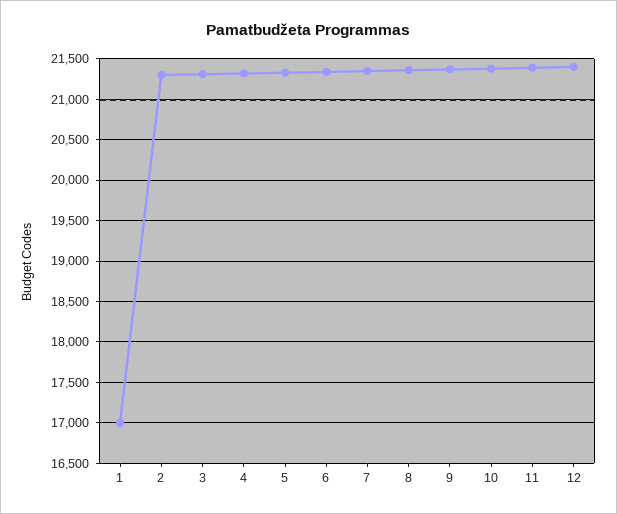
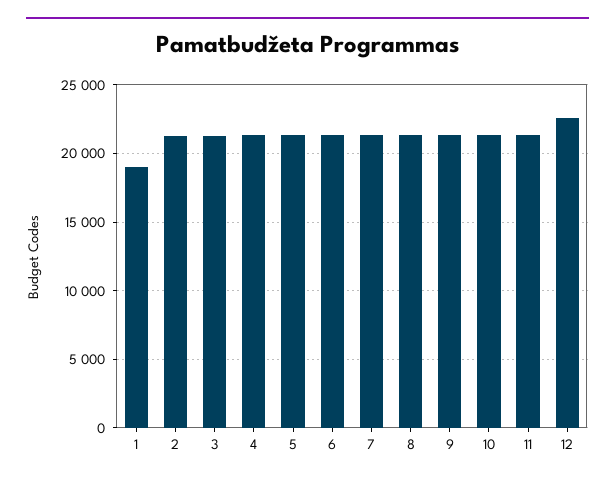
  {
-   "1": 17000,
+   "1": 19000,
    "2": 21300,
    "3": 21300,
    "4": 21300,
    "5": 21300,
    "6": 21300,
    "7": 21400,
    "8": 21400,
    "9": 21400,
    "10": 21400,
    "11": 21400,
-   "12": 21400
+   "12": 22500
  }

